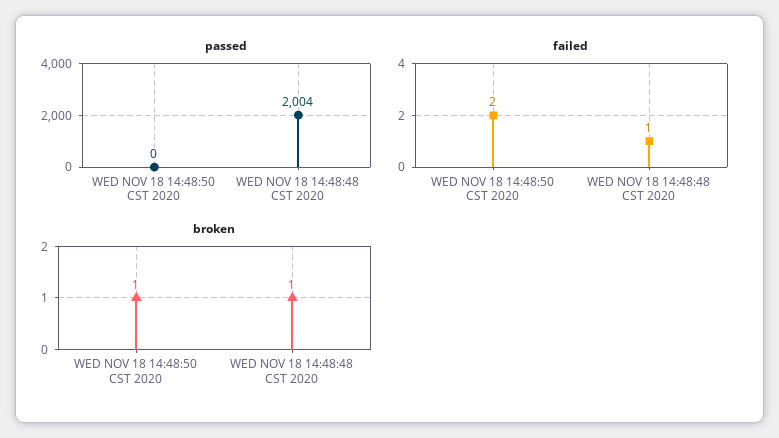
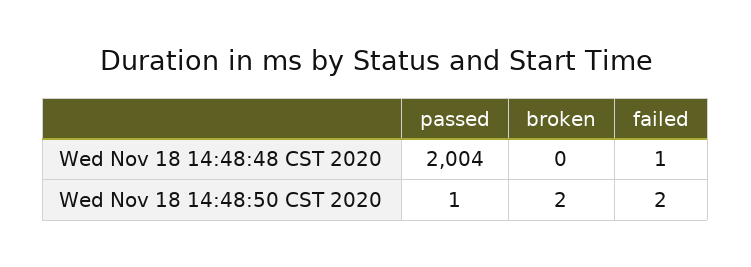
  {
    "passed": {
-     "WED NOV 18 14:48:50 CST 2020": 0,
+     "WED NOV 18 14:48:50 CST 2020": 1,
      "WED NOV 18 14:48:48 CST 2020": 2004
    },
    "failed": {
      "WED NOV 18 14:48:50 CST 2020": 2,
      "WED NOV 18 14:48:48 CST 2020": 1
    },
    "broken": {
-     "WED NOV 18 14:48:50 CST 2020": 1,
+     "WED NOV 18 14:48:50 CST 2020": 2,
-     "WED NOV 18 14:48:48 CST 2020": 1
+     "WED NOV 18 14:48:48 CST 2020": 0
    }
  }

